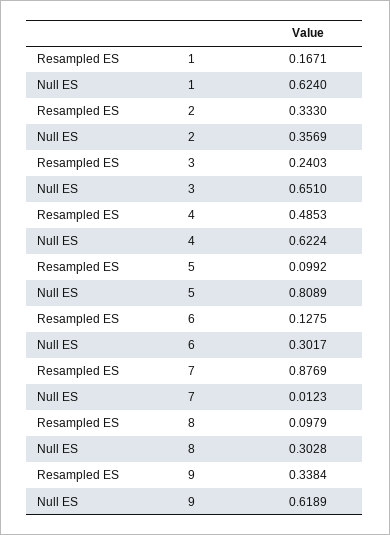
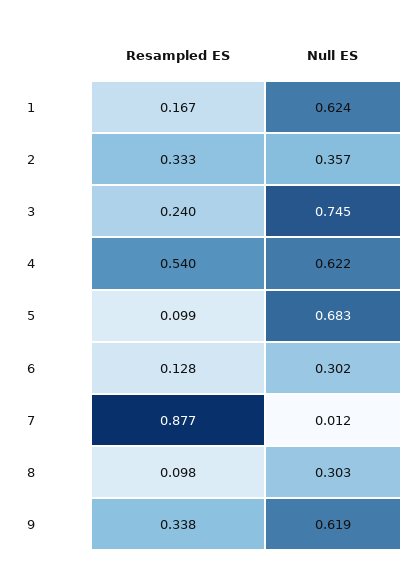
  {
    "Resampled ES": {
      "1": 0.1671,
      "2": 0.333,
      "3": 0.2403,
-     "4": 0.4853,
+     "4": 0.54,
      "5": 0.0992,
      "6": 0.1275,
      "7": 0.8769,
      "8": 0.0979,
      "9": 0.3384
    },
    "Null ES": {
      "1": 0.624,
      "2": 0.3569,
-     "3": 0.651,
+     "3": 0.745,
      "4": 0.6224,
-     "5": 0.8089,
+     "5": 0.683,
      "6": 0.3017,
      "7": 0.0123,
      "8": 0.3028,
      "9": 0.6189
    }
  }

